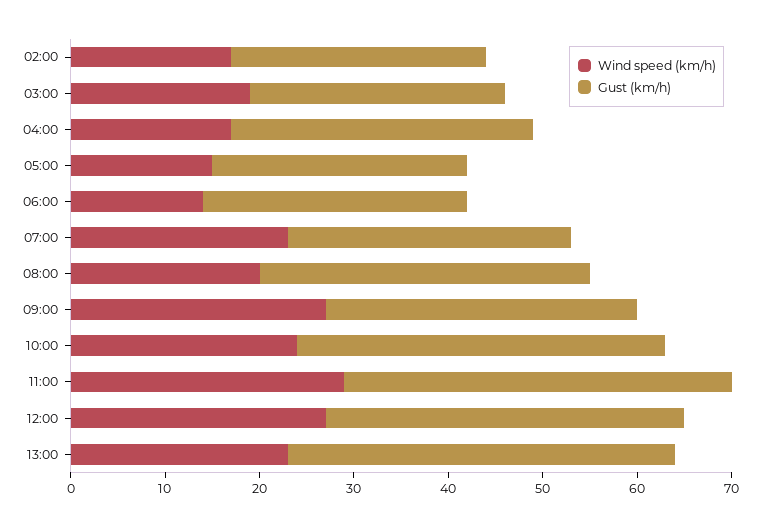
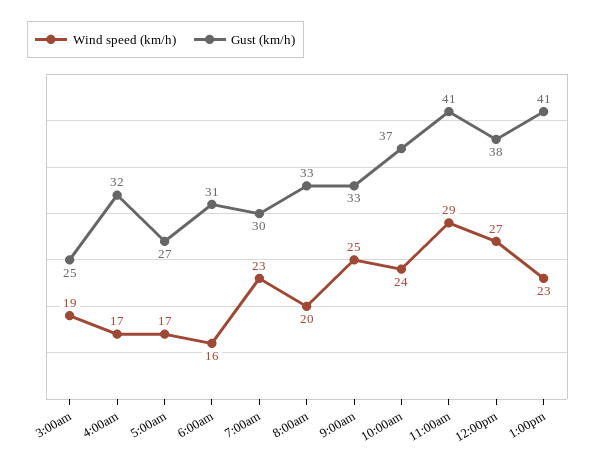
  {
    "Wind speed (km/h)": {
-     "02:00": 17,
      "03:00": 19,
      "04:00": 17,
-     "05:00": 15,
+     "05:00": 17,
-     "06:00": 14,
+     "06:00": 16,
      "07:00": 23,
      "08:00": 20,
-     "09:00": 27,
+     "09:00": 25,
      "10:00": 24,
      "11:00": 29,
      "12:00": 27,
      "13:00": 23
    },
    "Gust (km/h)": {
-     "02:00": 27,
-     "03:00": 27,
+     "03:00": 25,
      "04:00": 32,
      "05:00": 27,
-     "06:00": 28,
+     "06:00": 31,
      "07:00": 30,
-     "08:00": 35,
+     "08:00": 33,
      "09:00": 33,
-     "10:00": 39,
+     "10:00": 37,
      "11:00": 41,
      "12:00": 38,
      "13:00": 41
    }
  }

